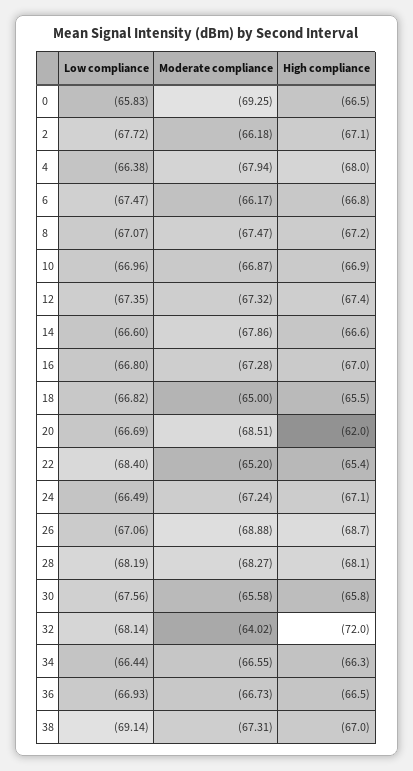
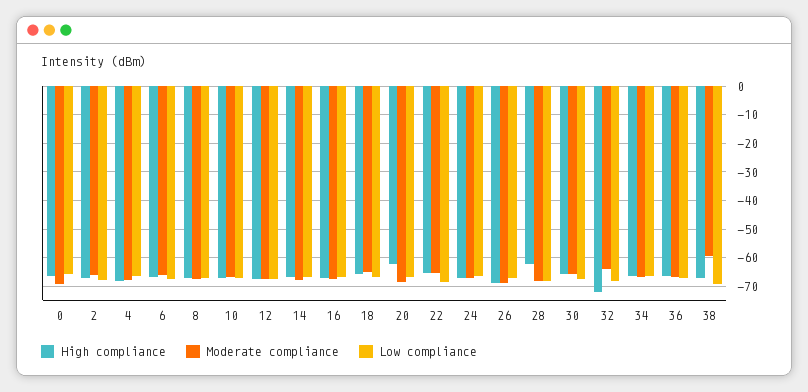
  {
    "Low compliance": {
      "0": -65.83,
      "2": -67.72,
      "4": -66.38,
      "6": -67.47,
      "8": -67.07,
      "10": -66.96,
      "12": -67.35,
      "14": -66.6,
      "16": -66.8,
      "18": -66.82,
      "20": -66.69,
      "22": -68.4,
      "24": -66.49,
      "26": -67.06,
      "28": -68.19,
      "30": -67.56,
      "32": -68.14,
      "34": -66.44,
      "36": -66.93,
      "38": -69.14
    },
    "Moderate compliance": {
      "0": -69.25,
      "2": -66.18,
      "4": -67.94,
      "6": -66.17,
      "8": -67.47,
      "10": -66.87,
      "12": -67.32,
      "14": -67.86,
      "16": -67.28,
      "18": -65,
      "20": -68.51,
      "22": -65.2,
      "24": -67.24,
      "26": -68.88,
      "28": -68.27,
      "30": -65.58,
      "32": -64.02,
      "34": -66.55,
      "36": -66.73,
-     "38": -67.31
+     "38": -60
    },
    "High compliance": {
      "0": -66.5,
      "2": -67.1,
      "4": -68,
      "6": -66.8,
      "8": -67.2,
      "10": -66.9,
      "12": -67.4,
      "14": -66.6,
      "16": -67,
      "18": -65.5,
      "20": -62,
      "22": -65.4,
      "24": -67.1,
      "26": -68.7,
-     "28": -68.1,
+     "28": -62.5,
      "30": -65.8,
      "32": -72,
      "34": -66.3,
      "36": -66.5,
      "38": -67
    }
  }

